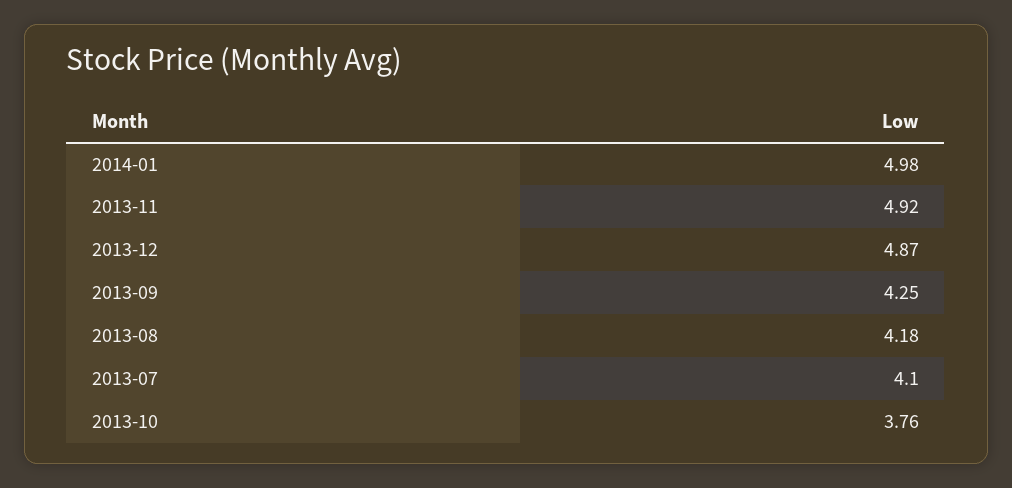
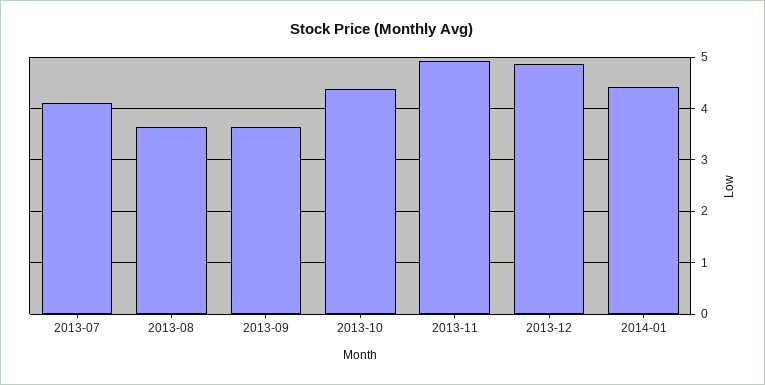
  {
-   "2014-01": 4.98,
+   "2014-01": 4.4,
    "2013-11": 4.92,
    "2013-12": 4.87,
-   "2013-09": 4.25,
+   "2013-09": 3.6,
-   "2013-08": 4.18,
+   "2013-08": 3.6,
    "2013-07": 4.1,
-   "2013-10": 3.76
+   "2013-10": 4.4
  }

